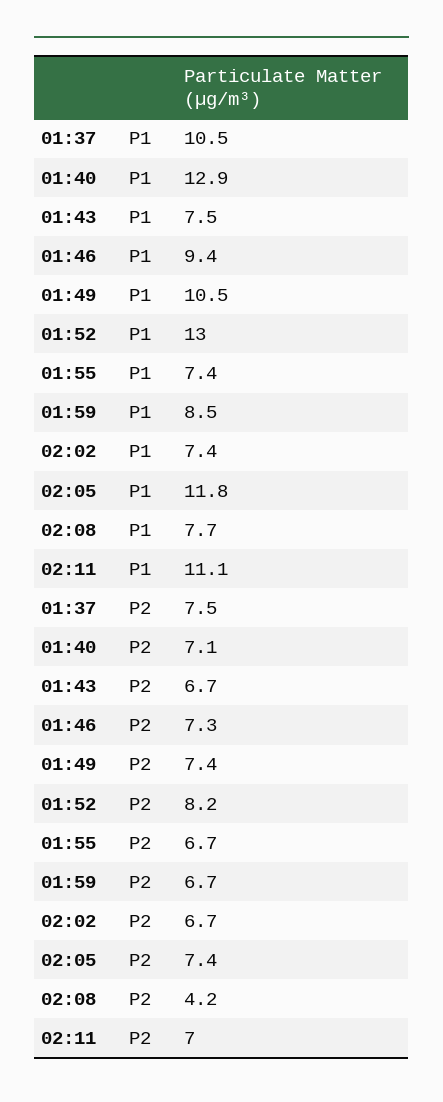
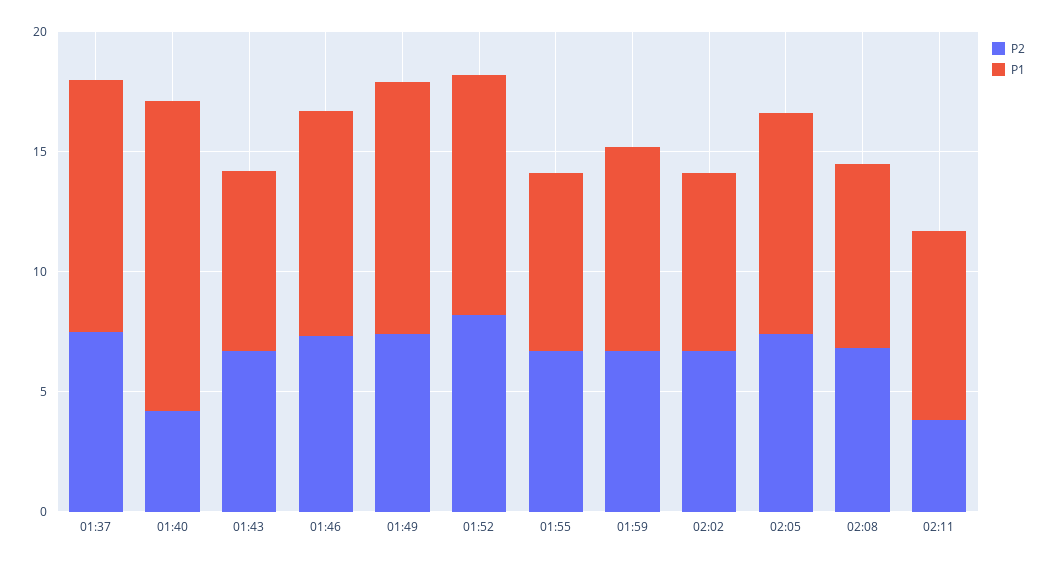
  {
    "P1": {
      "01:37": 10.5,
      "01:40": 12.9,
      "01:43": 7.5,
      "01:46": 9.4,
      "01:49": 10.5,
-     "01:52": 13,
+     "01:52": 10,
      "01:55": 7.4,
      "01:59": 8.5,
      "02:02": 7.4,
-     "02:05": 11.8,
+     "02:05": 9,
      "02:08": 7.7,
-     "02:11": 11.1
+     "02:11": 8
    },
    "P2": {
      "01:37": 7.5,
-     "01:40": 7.1,
+     "01:40": 4,
      "01:43": 6.7,
      "01:46": 7.3,
      "01:49": 7.4,
      "01:52": 8.2,
      "01:55": 6.7,
      "01:59": 6.7,
      "02:02": 6.7,
      "02:05": 7.4,
-     "02:08": 4.2,
+     "02:08": 7,
-     "02:11": 7
+     "02:11": 4
    }
  }

